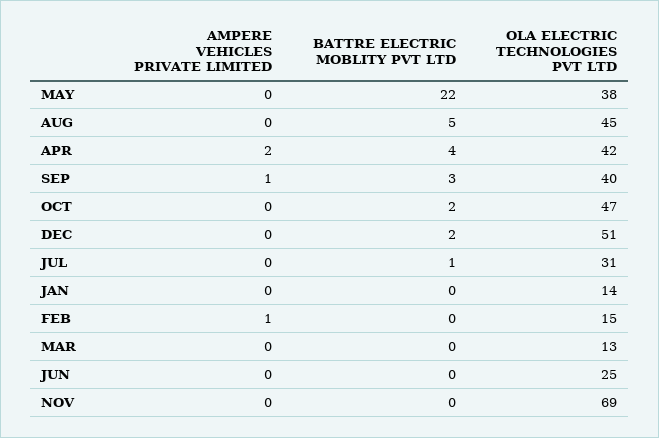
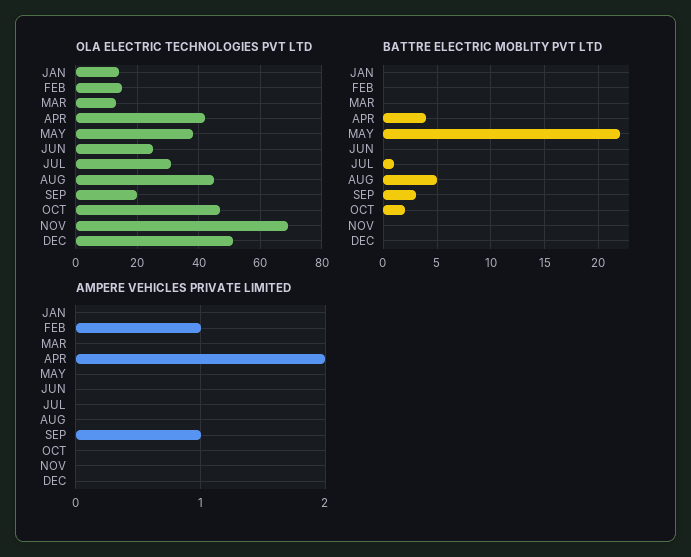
  {
    "AMPERE VEHICLES PRIVATE LIMITED": {
      "MAY": 0,
      "AUG": 0,
      "APR": 2,
      "SEP": 1,
      "OCT": 0,
      "DEC": 0,
      "JUL": 0,
      "JAN": 0,
      "FEB": 1,
      "MAR": 0,
      "JUN": 0,
      "NOV": 0
    },
    "BATTRE ELECTRIC MOBLITY PVT LTD": {
      "MAY": 22,
      "AUG": 5,
      "APR": 4,
      "SEP": 3,
      "OCT": 2,
-     "DEC": 2,
+     "DEC": 0,
      "JUL": 1,
      "JAN": 0,
      "FEB": 0,
      "MAR": 0,
      "JUN": 0,
      "NOV": 0
    },
    "OLA ELECTRIC TECHNOLOGIES PVT LTD": {
      "MAY": 38,
      "AUG": 45,
      "APR": 42,
-     "SEP": 40,
+     "SEP": 20,
      "OCT": 47,
      "DEC": 51,
      "JUL": 31,
      "JAN": 14,
      "FEB": 15,
      "MAR": 13,
      "JUN": 25,
      "NOV": 69
    }
  }

